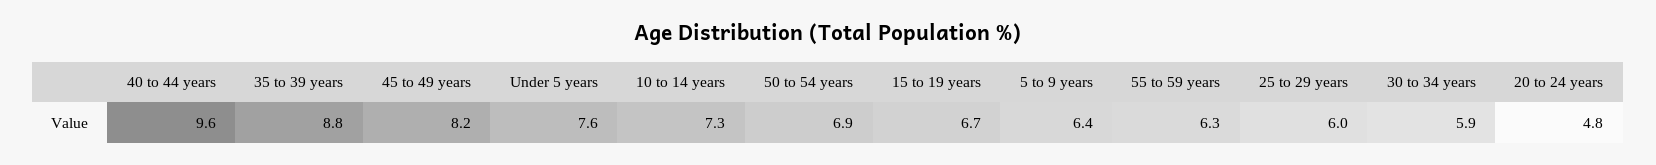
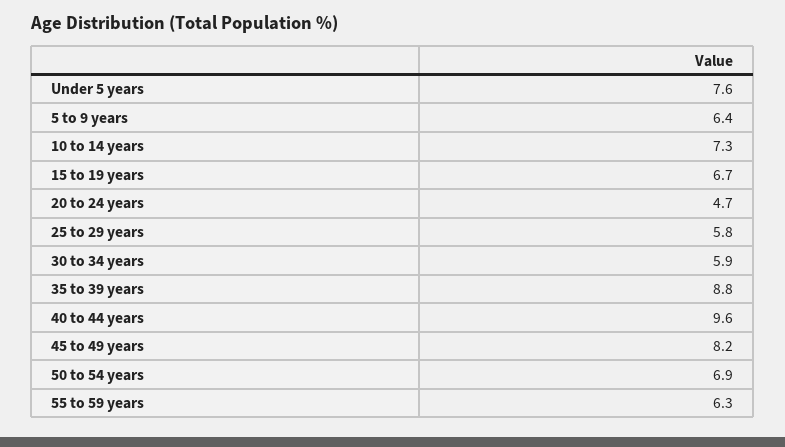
  {
    "40 to 44 years": 9.6,
    "35 to 39 years": 8.8,
    "45 to 49 years": 8.2,
    "Under 5 years": 7.6,
    "10 to 14 years": 7.3,
    "50 to 54 years": 6.9,
    "15 to 19 years": 6.7,
    "5 to 9 years": 6.4,
    "55 to 59 years": 6.3,
-   "25 to 29 years": 6,
+   "25 to 29 years": 5.8,
    "30 to 34 years": 5.9,
-   "20 to 24 years": 4.8
+   "20 to 24 years": 4.7
  }

